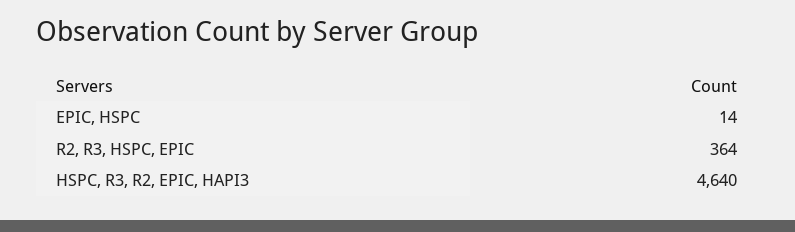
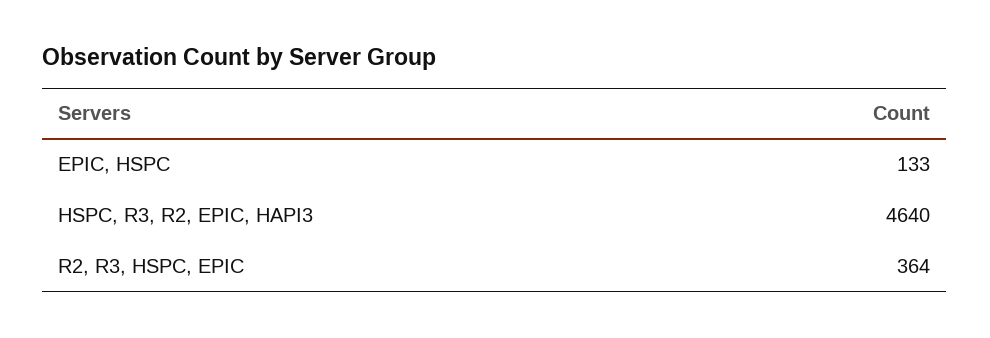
  {
-   "EPIC, HSPC": 14,
+   "EPIC, HSPC": 133,
    "R2, R3, HSPC, EPIC": 364,
    "HSPC, R3, R2, EPIC, HAPI3": 4640
  }

